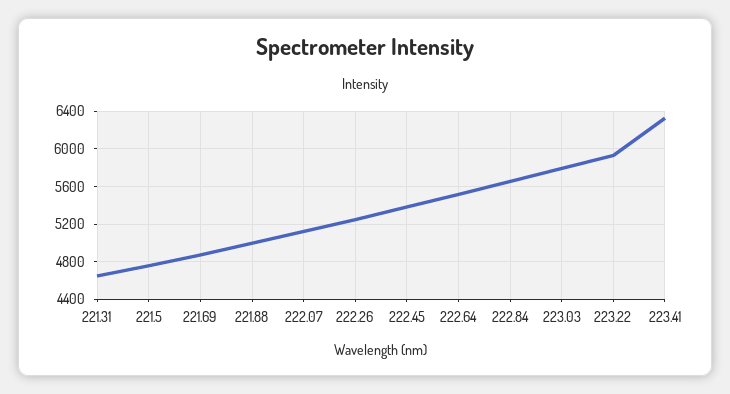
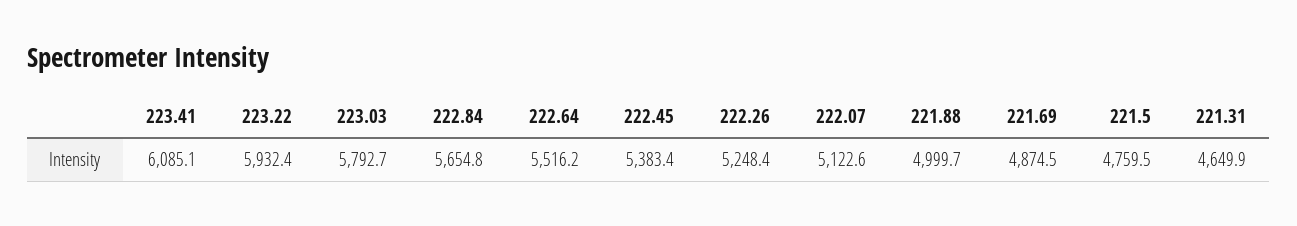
  {
    "221.31": 4649.9,
    "221.5": 4759.5,
    "221.69": 4874.5,
    "221.88": 4999.7,
    "222.07": 5122.6,
    "222.26": 5248.4,
    "222.45": 5383.4,
    "222.64": 5516.2,
    "222.84": 5654.8,
    "223.03": 5792.7,
    "223.22": 5932.4,
-   "223.41": 6300
+   "223.41": 6085.1
  }

